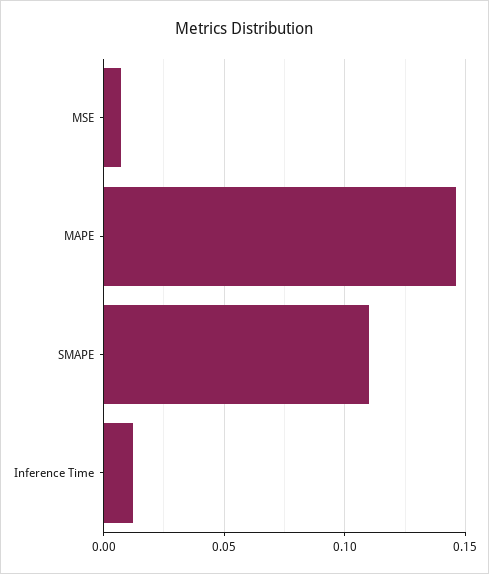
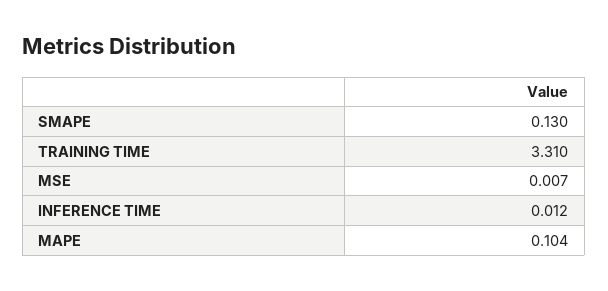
  {
    "MSE": 0.007,
-   "MAPE": 0.145,
+   "MAPE": 0.104,
-   "SMAPE": 0.11,
+   "SMAPE": 0.13,
-   "Inference Time": 0.012
+   "Inference Time": 0.012,
+   "TRAINING TIME": 3.31
  }

